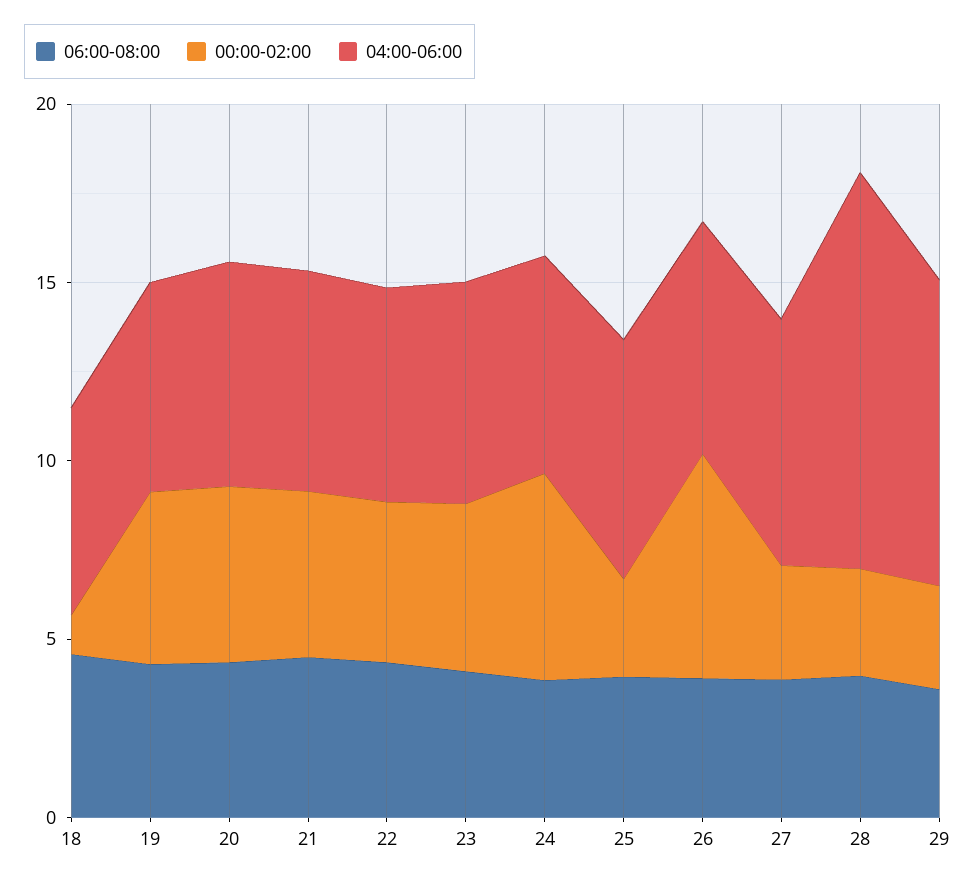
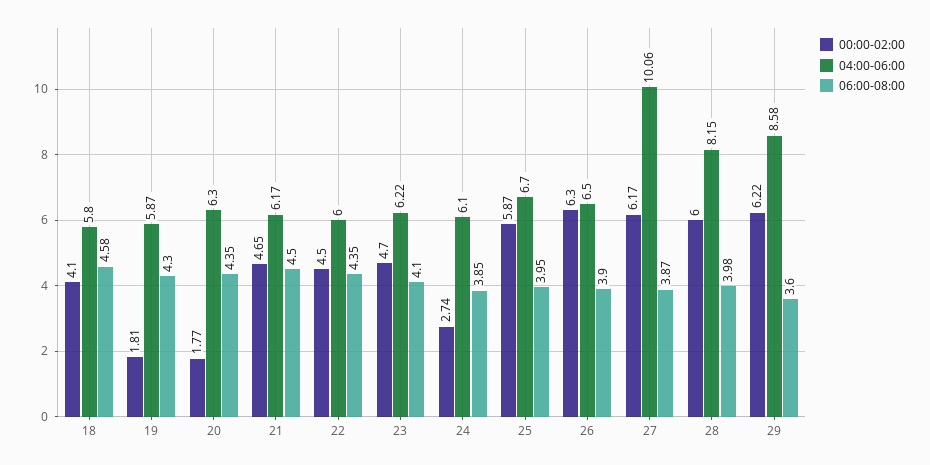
  {
    "06:00-08:00": {
      "18": 4.58,
      "19": 4.3,
      "20": 4.35,
      "21": 4.5,
      "22": 4.35,
      "23": 4.1,
      "24": 3.85,
      "25": 3.95,
      "26": 3.9,
      "27": 3.87,
      "28": 3.98,
      "29": 3.6
    },
    "00:00-02:00": {
-     "18": 1,
+     "18": 4.1,
-     "19": 5,
+     "19": 1.81,
-     "20": 5,
+     "20": 1.77,
      "21": 4.65,
      "22": 4.5,
      "23": 4.7,
-     "24": 6,
+     "24": 2.74,
-     "25": 3,
+     "25": 5.87,
      "26": 6.3,
-     "27": 3,
+     "27": 6.17,
-     "28": 3,
+     "28": 6,
-     "29": 3
+     "29": 6.22
    },
    "04:00-06:00": {
      "18": 5.8,
      "19": 5.87,
      "20": 6.3,
      "21": 6.17,
      "22": 6,
      "23": 6.22,
      "24": 6.1,
      "25": 6.7,
      "26": 6.5,
-     "27": 7,
+     "27": 10.06,
-     "28": 11,
+     "28": 8.15,
      "29": 8.58
    }
  }

